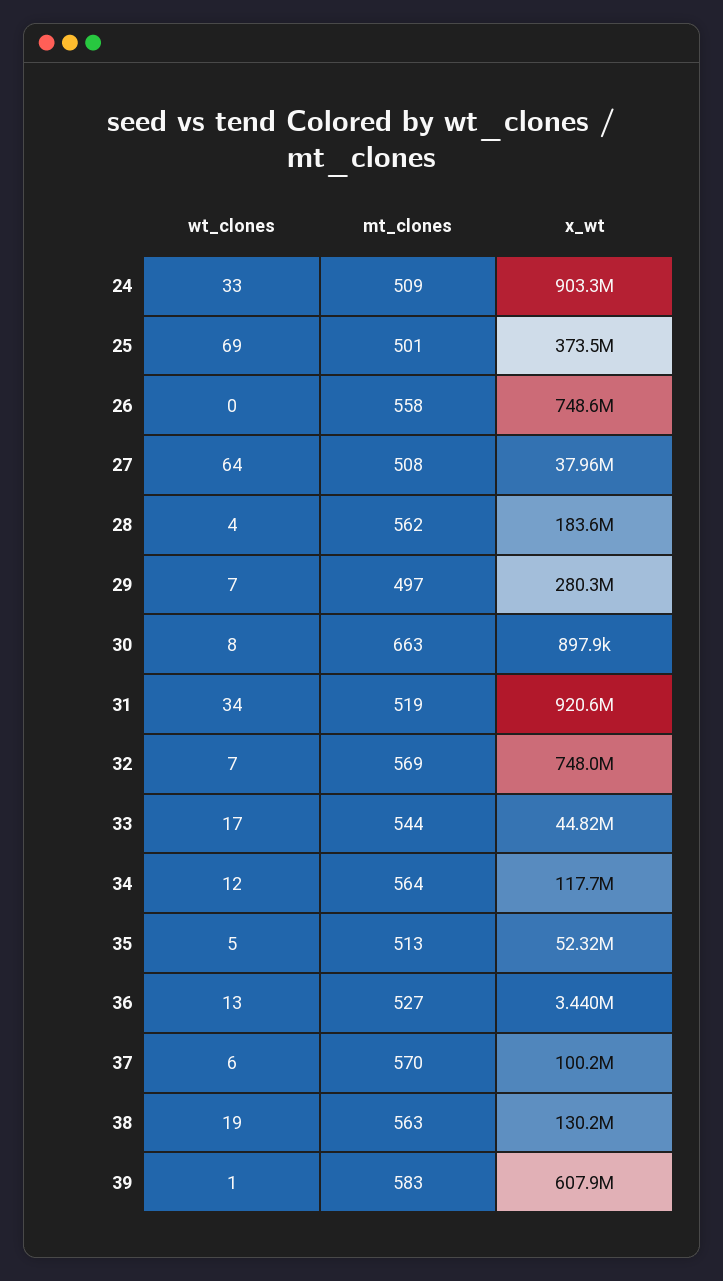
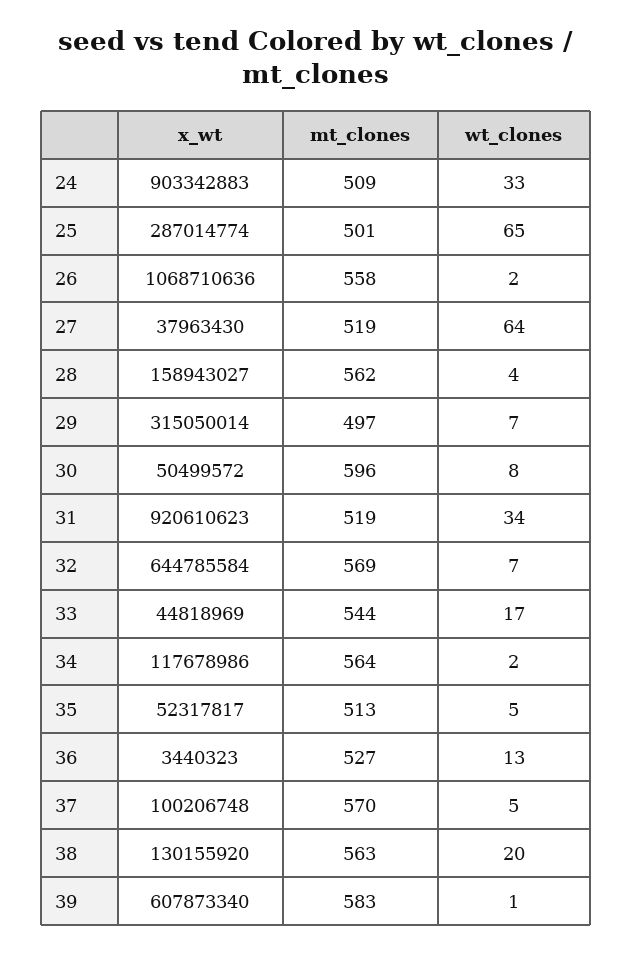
  {
    "wt_clones": {
      "24": 33,
-     "25": 69,
+     "25": 65,
-     "26": 0,
+     "26": 2,
      "27": 64,
      "28": 4,
      "29": 7,
      "30": 8,
      "31": 34,
      "32": 7,
      "33": 17,
-     "34": 12,
+     "34": 2,
      "35": 5,
      "36": 13,
-     "37": 6,
+     "37": 5,
-     "38": 19,
+     "38": 20,
      "39": 1
    },
    "mt_clones": {
      "24": 509,
      "25": 501,
      "26": 558,
-     "27": 508,
+     "27": 519,
      "28": 562,
      "29": 497,
-     "30": 663,
+     "30": 596,
      "31": 519,
      "32": 569,
      "33": 544,
      "34": 564,
      "35": 513,
      "36": 527,
      "37": 570,
      "38": 563,
      "39": 583
    },
    "x_wt": {
      "24": 903342883,
-     "25": 373500000,
+     "25": 287014774,
-     "26": 748600000,
+     "26": 1068710636,
      "27": 37963430,
-     "28": 183600000,
+     "28": 158943027,
-     "29": 280300000,
+     "29": 315050014,
-     "30": 897900,
+     "30": 50499572,
      "31": 920610623,
-     "32": 748000000,
+     "32": 644785584,
      "33": 44818969,
      "34": 117678986,
      "35": 52317817,
      "36": 3440323,
      "37": 100206748,
      "38": 130155920,
      "39": 607873340
    }
  }

